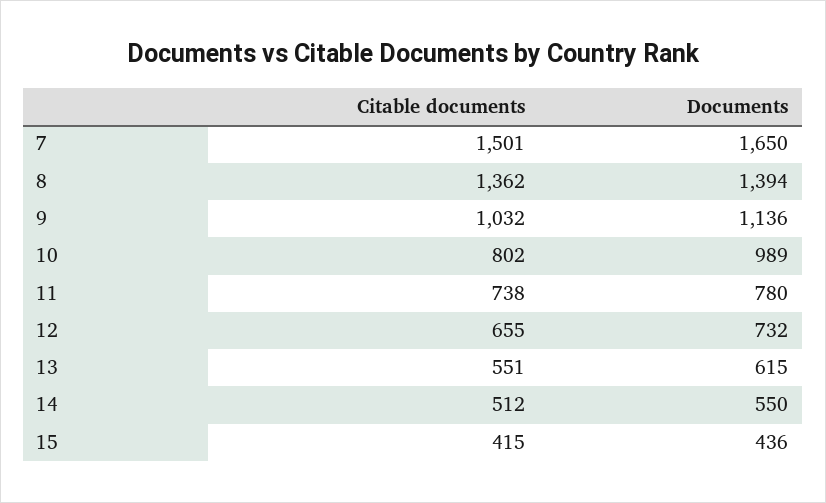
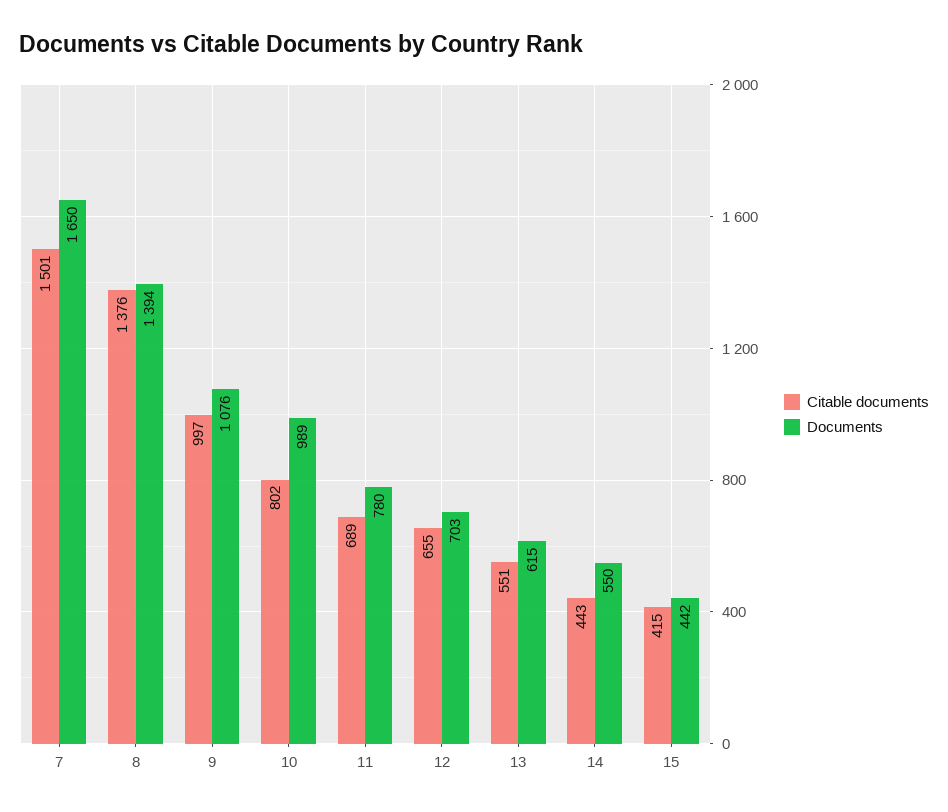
  {
    "Citable documents": {
      "7": 1501,
-     "8": 1362,
+     "8": 1376,
-     "9": 1032,
+     "9": 997,
      "10": 802,
-     "11": 738,
+     "11": 689,
      "12": 655,
      "13": 551,
-     "14": 512,
+     "14": 443,
      "15": 415
    },
    "Documents": {
      "7": 1650,
      "8": 1394,
-     "9": 1136,
+     "9": 1076,
      "10": 989,
      "11": 780,
-     "12": 732,
+     "12": 703,
      "13": 615,
      "14": 550,
-     "15": 436
+     "15": 442
    }
  }

